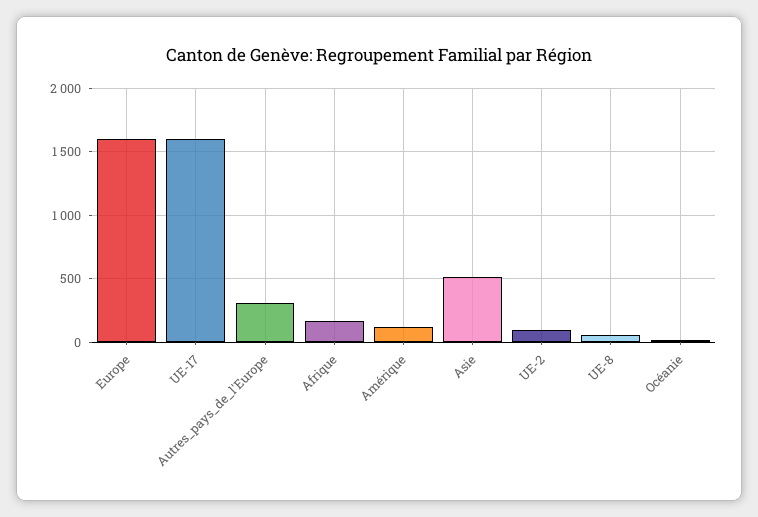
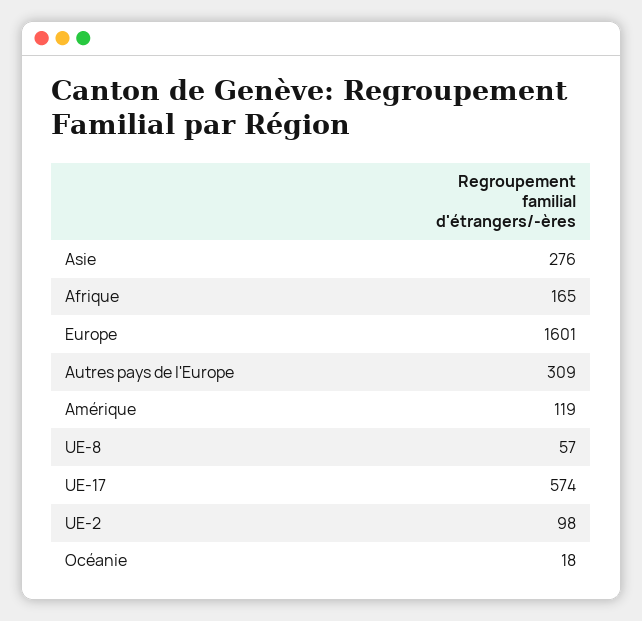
  {
    "Europe": 1601,
-   "UE-17": 1600,
+   "UE-17": 574,
    "Autres_pays_de_l'Europe": 309,
    "Afrique": 165,
    "Amérique": 119,
-   "Asie": 500,
+   "Asie": 276,
    "UE-2": 98,
    "UE-8": 57,
    "Océanie": 18
  }

